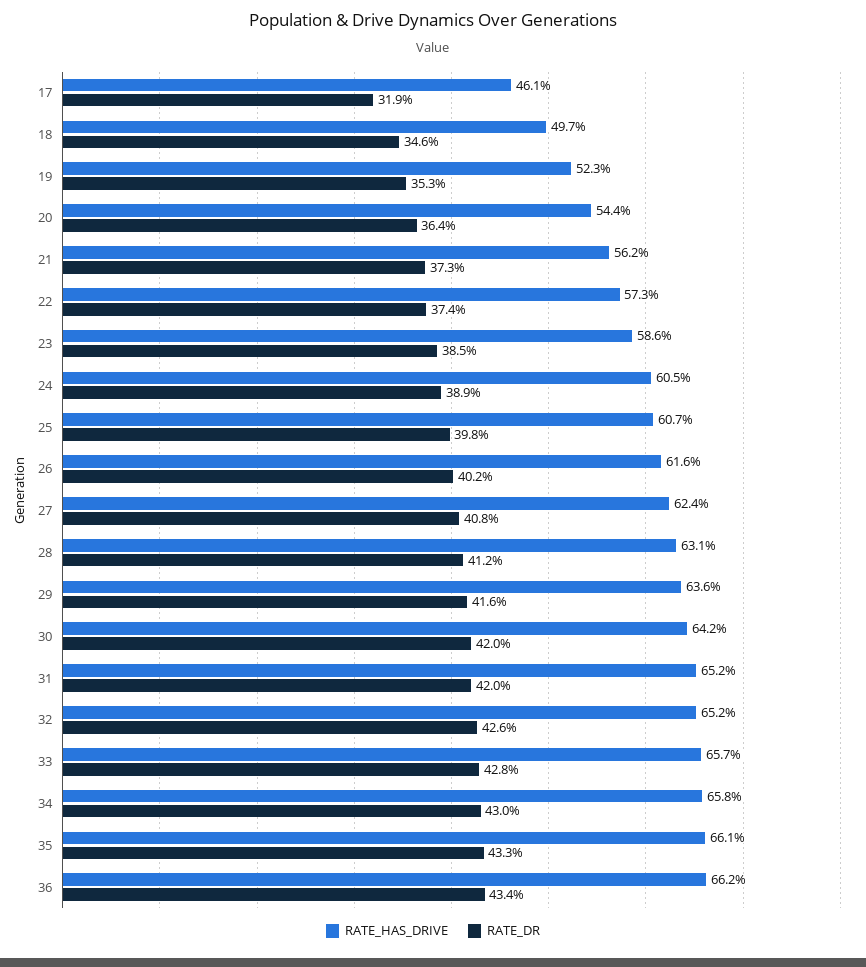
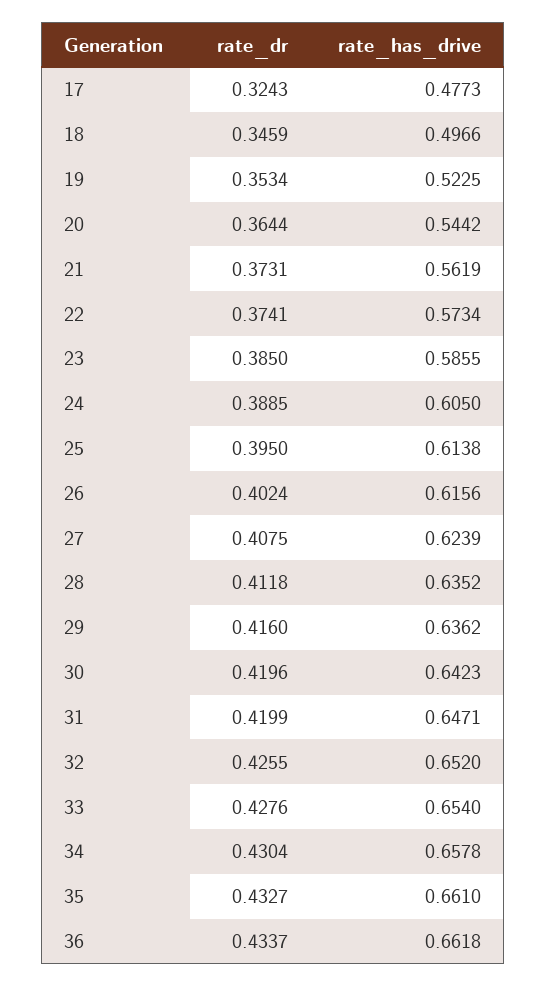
  {
    "RATE_HAS_DRIVE": {
-     "17": 0.461,
+     "17": 0.4773,
      "18": 0.4966,
      "19": 0.5225,
      "20": 0.5442,
      "21": 0.5619,
      "22": 0.5734,
      "23": 0.5855,
      "24": 0.605,
-     "25": 0.607,
+     "25": 0.6138,
      "26": 0.6156,
      "27": 0.6239,
-     "28": 0.631,
+     "28": 0.6352,
      "29": 0.6362,
      "30": 0.6423,
-     "31": 0.652,
+     "31": 0.6471,
      "32": 0.652,
-     "33": 0.657,
+     "33": 0.654,
      "34": 0.6578,
      "35": 0.661,
      "36": 0.6618
    },
    "RATE_DR": {
-     "17": 0.319,
+     "17": 0.3243,
      "18": 0.3459,
      "19": 0.3534,
      "20": 0.3644,
      "21": 0.3731,
      "22": 0.3741,
      "23": 0.385,
      "24": 0.3885,
-     "25": 0.398,
+     "25": 0.395,
      "26": 0.4024,
      "27": 0.4075,
      "28": 0.4118,
      "29": 0.416,
      "30": 0.4196,
      "31": 0.4199,
      "32": 0.4255,
      "33": 0.4276,
      "34": 0.4304,
      "35": 0.4327,
      "36": 0.4337
    }
  }

